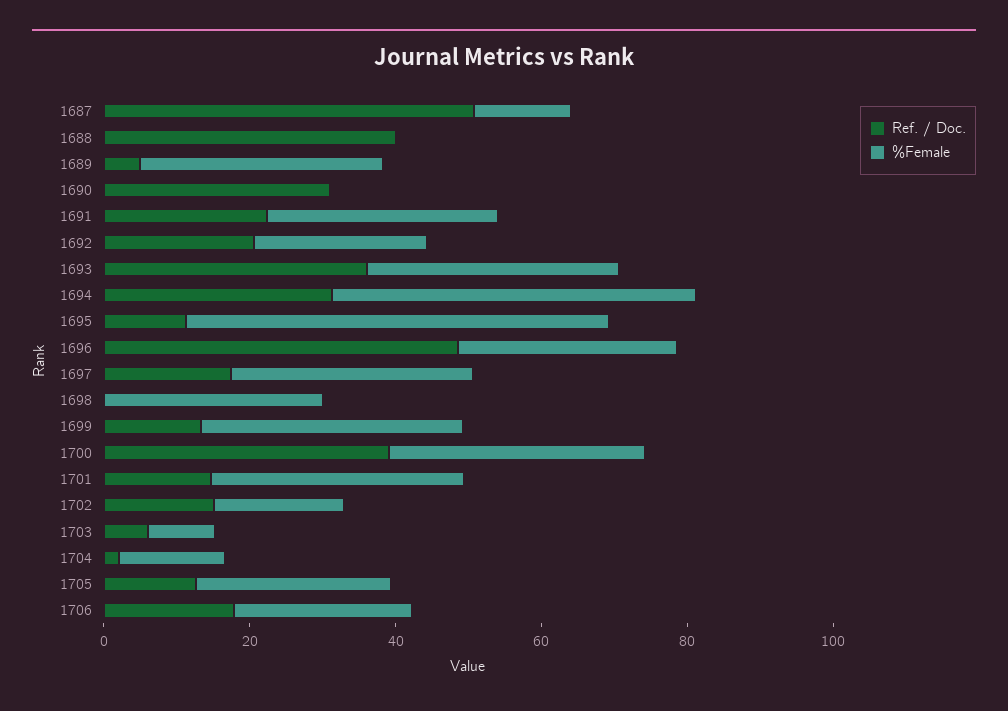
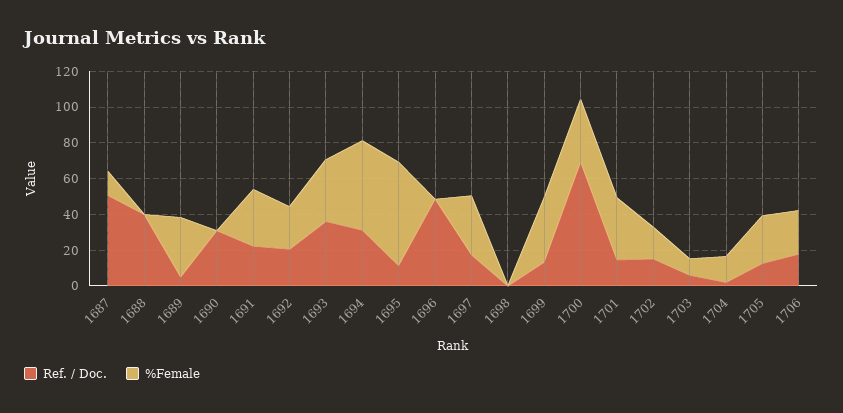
  {
    "Ref. / Doc.": {
      "1687": 50,
      "1688": 40,
      "1689": 5,
      "1690": 30,
      "1691": 20,
      "1692": 20,
      "1693": 35,
      "1694": 30,
      "1695": 10,
      "1696": 50,
      "1697": 20,
      "1698": 0,
      "1699": 15,
-     "1700": 40,
+     "1700": 70,
      "1701": 15,
      "1702": 15,
      "1703": 5,
      "1704": 0,
      "1705": 15,
      "1706": 20
    },
    "%Female": {
      "1687": 15,
      "1688": 0,
      "1689": 35,
      "1690": 0,
      "1691": 30,
      "1692": 25,
      "1693": 35,
      "1694": 50,
      "1695": 60,
-     "1696": 30,
+     "1696": 0,
      "1697": 35,
-     "1698": 30,
+     "1698": 0,
      "1699": 35,
      "1700": 35,
      "1701": 35,
      "1702": 20,
      "1703": 10,
      "1704": 15,
      "1705": 25,
      "1706": 25
    }
  }

